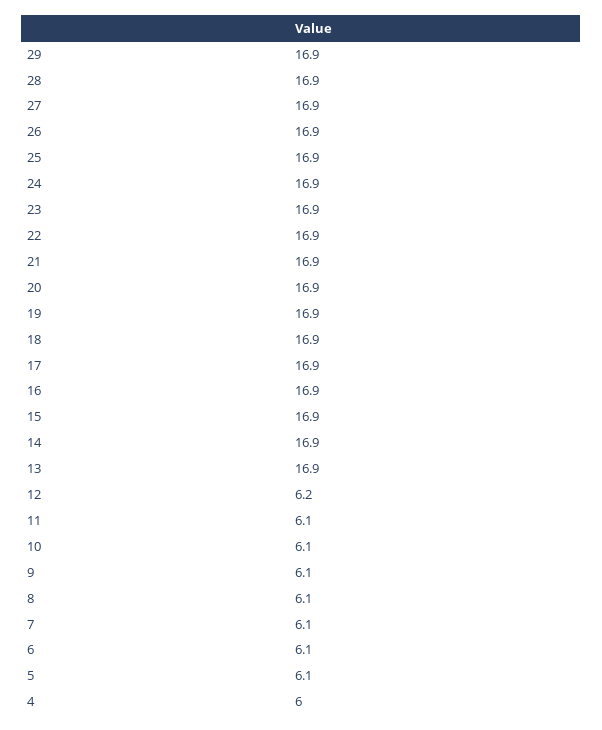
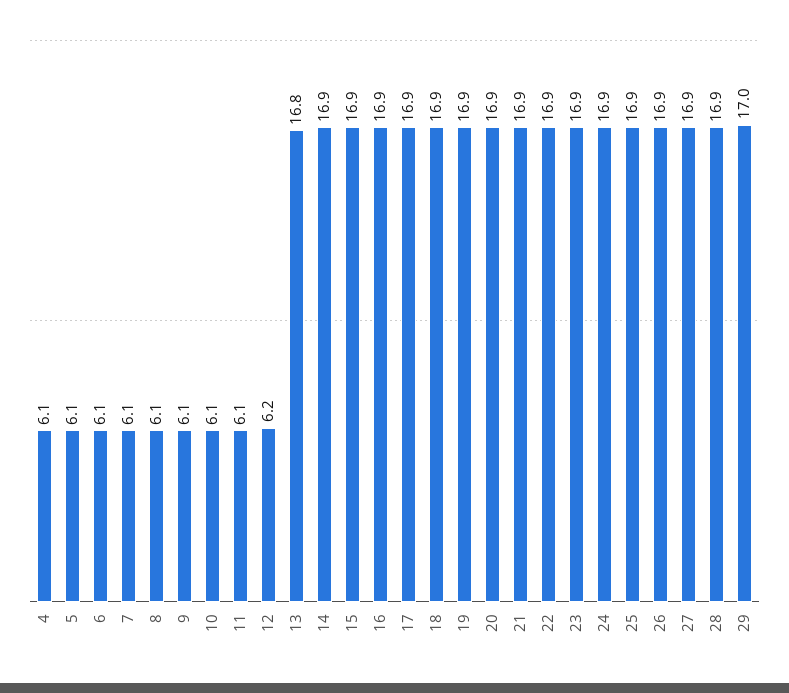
  {
-   "29": 16.9,
+   "29": 17,
    "28": 16.9,
    "27": 16.9,
    "26": 16.9,
    "25": 16.9,
    "24": 16.9,
    "23": 16.9,
    "22": 16.9,
    "21": 16.9,
    "20": 16.9,
    "19": 16.9,
    "18": 16.9,
    "17": 16.9,
    "16": 16.9,
    "15": 16.9,
    "14": 16.9,
-   "13": 16.9,
+   "13": 16.8,
    "12": 6.2,
    "11": 6.1,
    "10": 6.1,
    "9": 6.1,
    "8": 6.1,
    "7": 6.1,
    "6": 6.1,
    "5": 6.1,
-   "4": 6
+   "4": 6.1
  }

